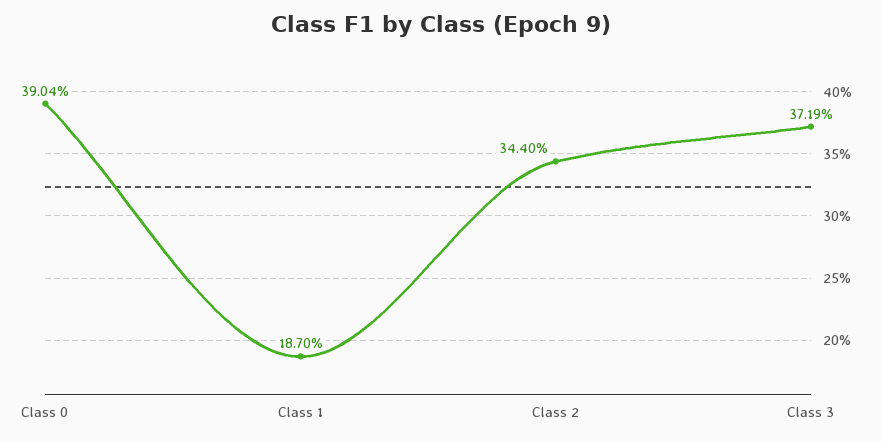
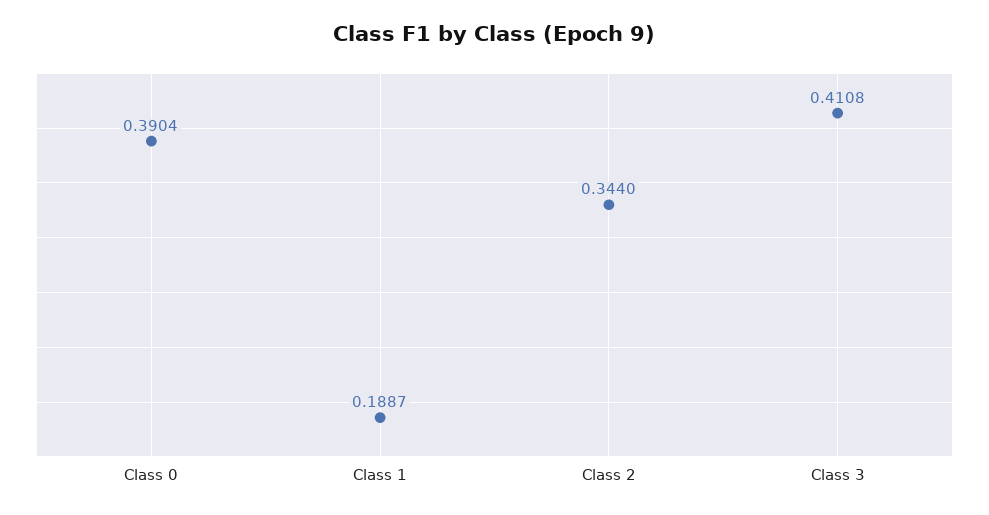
  {
    "Class 0": 0.3904,
-   "Class 1": 0.187,
+   "Class 1": 0.1887,
    "Class 2": 0.344,
-   "Class 3": 0.3719
+   "Class 3": 0.4108
  }

